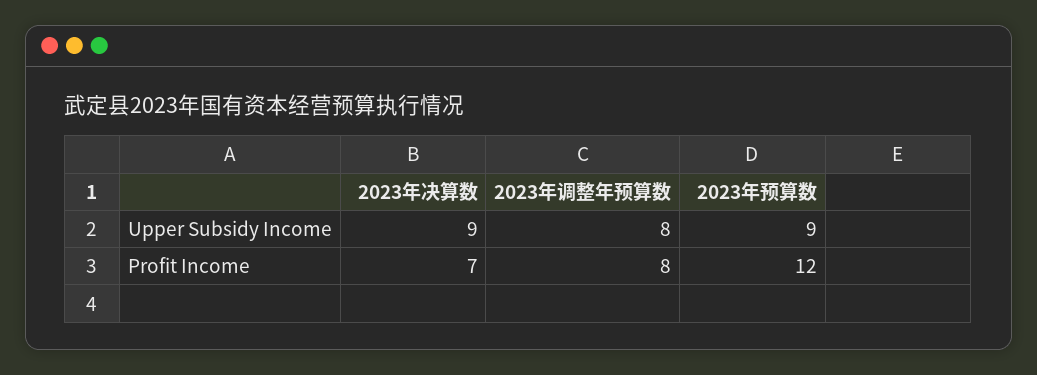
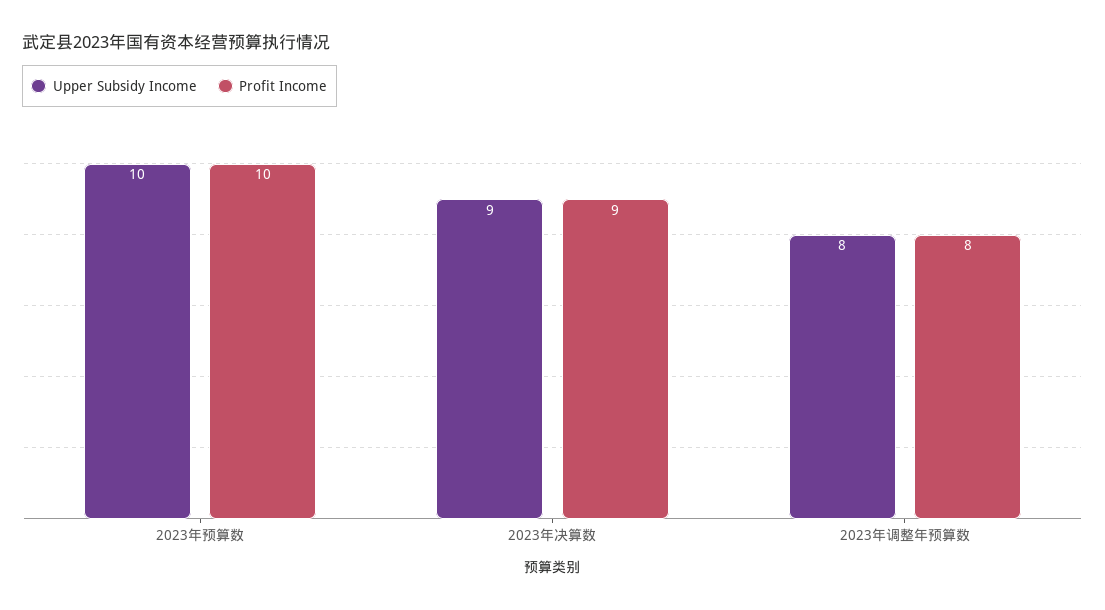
  {
    "Upper Subsidy Income": {
      "2023年决算数": 9,
      "2023年调整年预算数": 8,
-     "2023年预算数": 9
+     "2023年预算数": 10
    },
    "Profit Income": {
-     "2023年决算数": 7,
+     "2023年决算数": 9,
      "2023年调整年预算数": 8,
-     "2023年预算数": 12
+     "2023年预算数": 10
    }
  }

